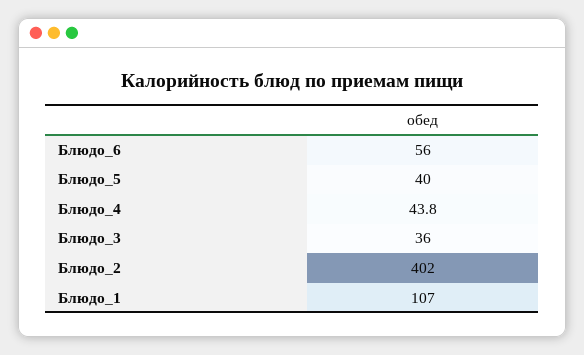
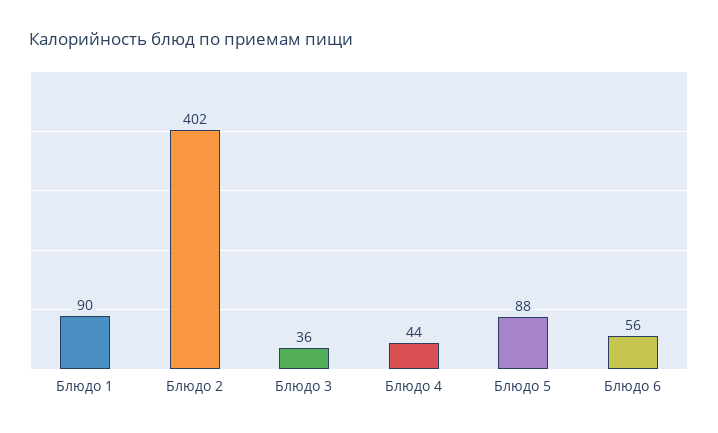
  {
    "Блюдо_6": 56,
-   "Блюдо_5": 40,
+   "Блюдо_5": 88,
    "Блюдо_4": 43.8,
    "Блюдо_3": 36,
    "Блюдо_2": 402,
-   "Блюдо_1": 107
+   "Блюдо_1": 90
  }

